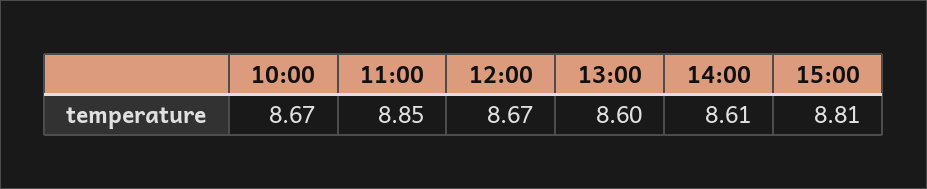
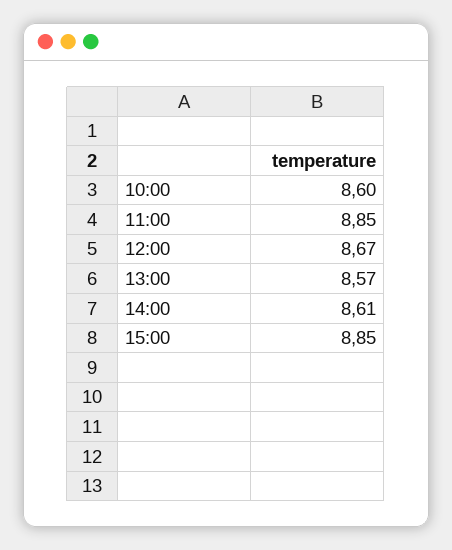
  {
-   "10:00": 8.67,
+   "10:00": 8.6,
    "11:00": 8.85,
    "12:00": 8.67,
-   "13:00": 8.6,
+   "13:00": 8.57,
    "14:00": 8.61,
-   "15:00": 8.81
+   "15:00": 8.85
  }

